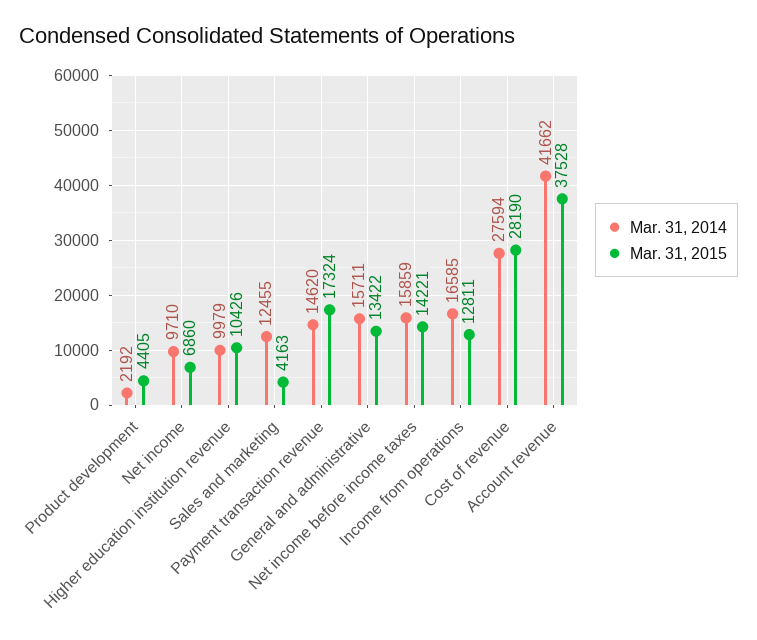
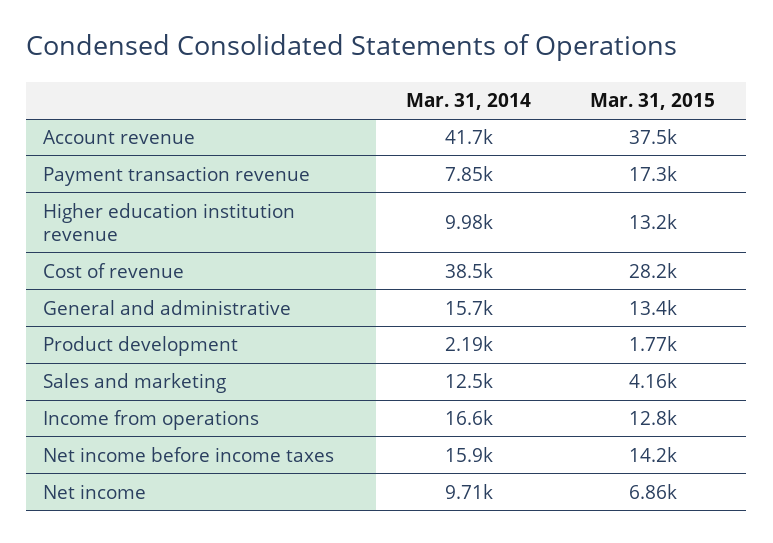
  {
    "Mar. 31, 2014": {
      "Product development": 2192,
      "Net income": 9710,
      "Higher education institution revenue": 9979,
      "Sales and marketing": 12455,
-     "Payment transaction revenue": 14620,
+     "Payment transaction revenue": 7850,
      "General and administrative": 15711,
      "Net income before income taxes": 15859,
      "Income from operations": 16585,
-     "Cost of revenue": 27594,
+     "Cost of revenue": 38500,
      "Account revenue": 41662
    },
    "Mar. 31, 2015": {
-     "Product development": 4405,
+     "Product development": 1770,
      "Net income": 6860,
-     "Higher education institution revenue": 10426,
+     "Higher education institution revenue": 13200,
      "Sales and marketing": 4163,
      "Payment transaction revenue": 17324,
      "General and administrative": 13422,
      "Net income before income taxes": 14221,
      "Income from operations": 12811,
      "Cost of revenue": 28190,
      "Account revenue": 37528
    }
  }

